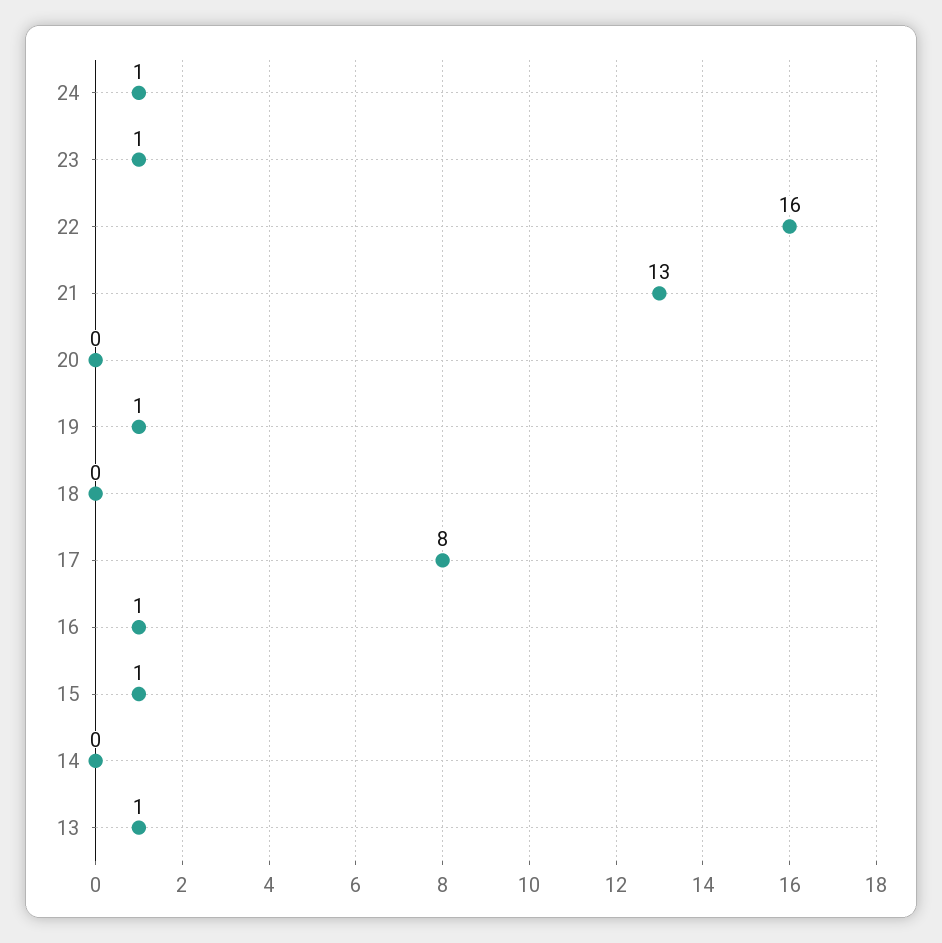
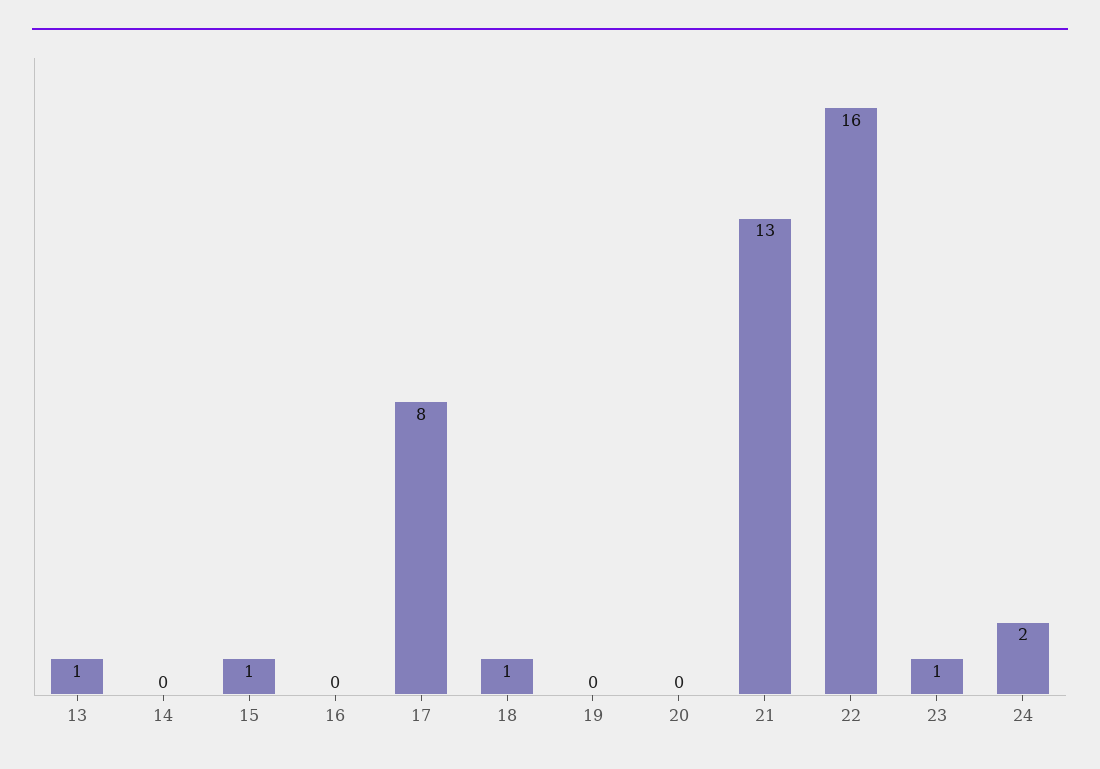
  {
-   "24": 1,
+   "24": 2,
    "23": 1,
    "22": 16,
    "21": 13,
    "20": 0,
-   "19": 1,
+   "19": 0,
-   "18": 0,
+   "18": 1,
    "17": 8,
-   "16": 1,
+   "16": 0,
    "15": 1,
    "14": 0,
    "13": 1
  }

